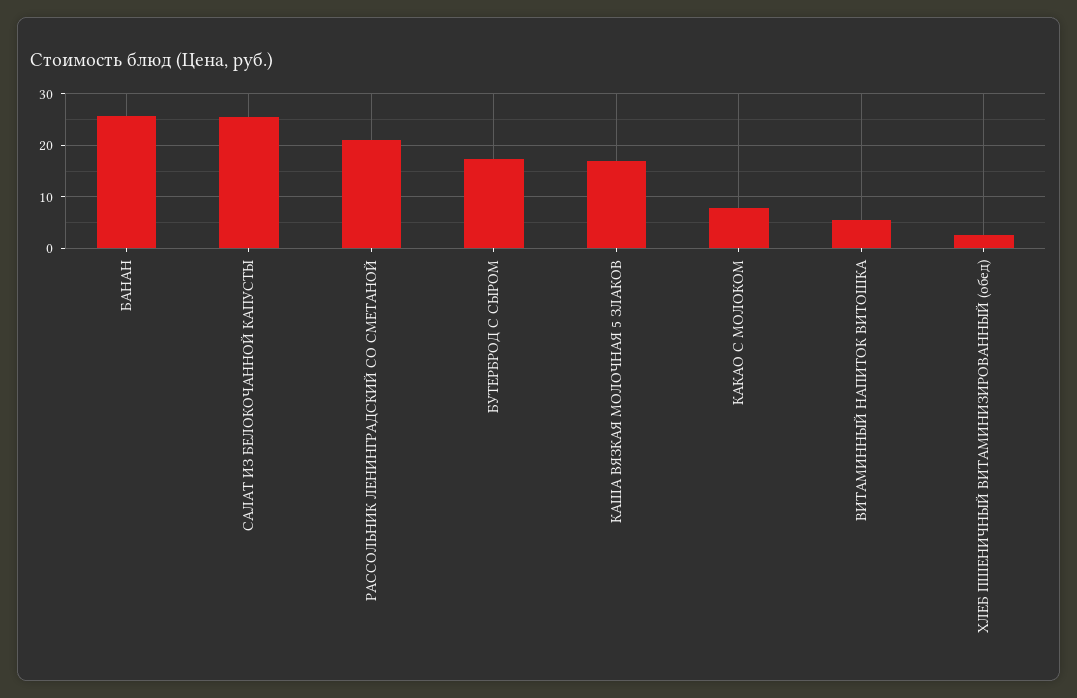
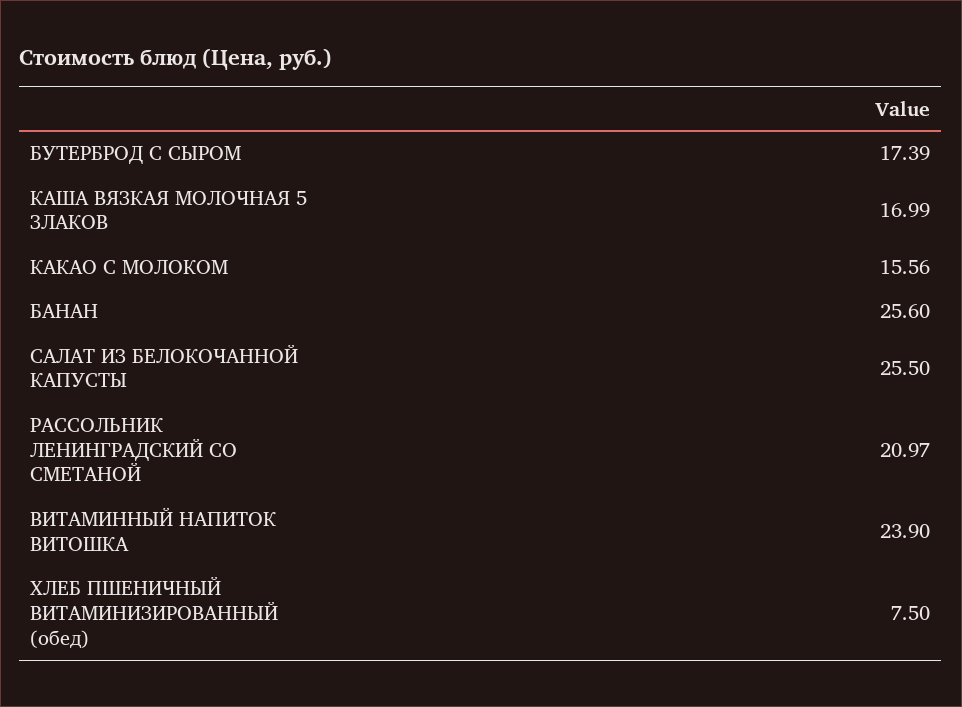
  {
    "БАНАН": 25.6,
    "САЛАТ ИЗ БЕЛОКОЧАННОЙ КАПУСТЫ": 25.5,
    "РАССОЛЬНИК ЛЕНИНГРАДСКИЙ СО СМЕТАНОЙ": 20.97,
    "БУТЕРБРОД С СЫРОМ": 17.39,
    "КАША ВЯЗКАЯ МОЛОЧНАЯ 5 ЗЛАКОВ": 16.99,
-   "КАКАО С МОЛОКОМ": 8,
+   "КАКАО С МОЛОКОМ": 15.56,
-   "ВИТАМИННЫЙ НАПИТОК ВИТОШКА": 6,
+   "ВИТАМИННЫЙ НАПИТОК ВИТОШКА": 23.9,
-   "ХЛЕБ ПШЕНИЧНЫЙ ВИТАМИНИЗИРОВАННЫЙ (обед)": 2
+   "ХЛЕБ ПШЕНИЧНЫЙ ВИТАМИНИЗИРОВАННЫЙ (обед)": 7.5
  }

